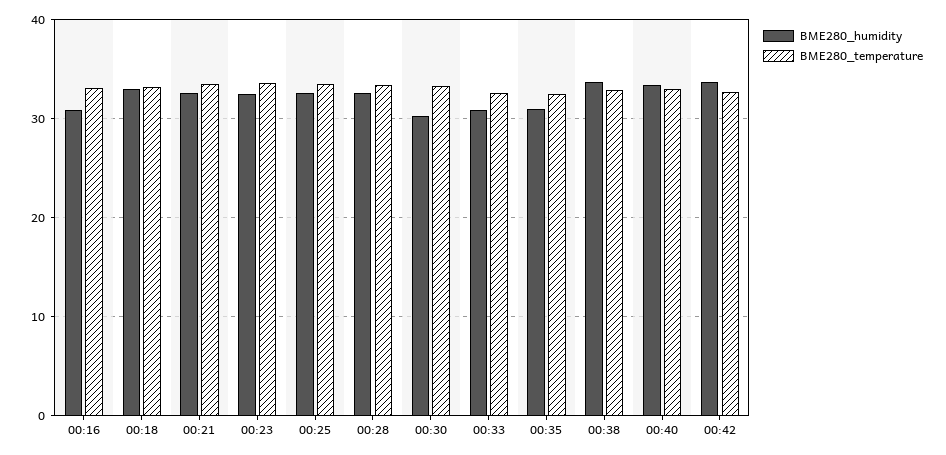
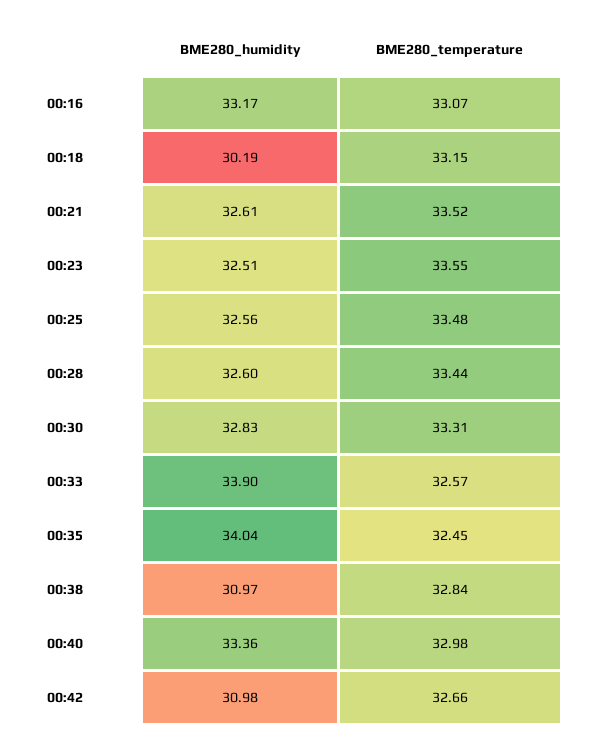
  {
    "BME280_humidity": {
-     "00:16": 31,
+     "00:16": 33.17,
-     "00:18": 33,
+     "00:18": 30.19,
      "00:21": 32.61,
      "00:23": 32.51,
      "00:25": 32.56,
      "00:28": 32.6,
-     "00:30": 30,
+     "00:30": 32.83,
-     "00:33": 31,
+     "00:33": 33.9,
-     "00:35": 31,
+     "00:35": 34.04,
-     "00:38": 34,
+     "00:38": 30.97,
      "00:40": 33.36,
-     "00:42": 34
+     "00:42": 30.98
    },
    "BME280_temperature": {
      "00:16": 33.07,
      "00:18": 33.15,
      "00:21": 33.52,
      "00:23": 33.55,
      "00:25": 33.48,
      "00:28": 33.44,
      "00:30": 33.31,
      "00:33": 32.57,
      "00:35": 32.45,
      "00:38": 32.84,
      "00:40": 32.98,
      "00:42": 32.66
    }
  }

